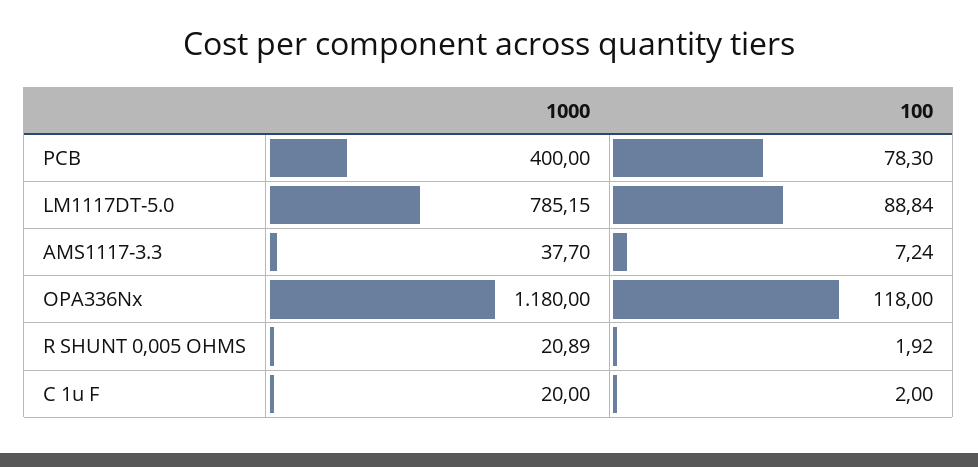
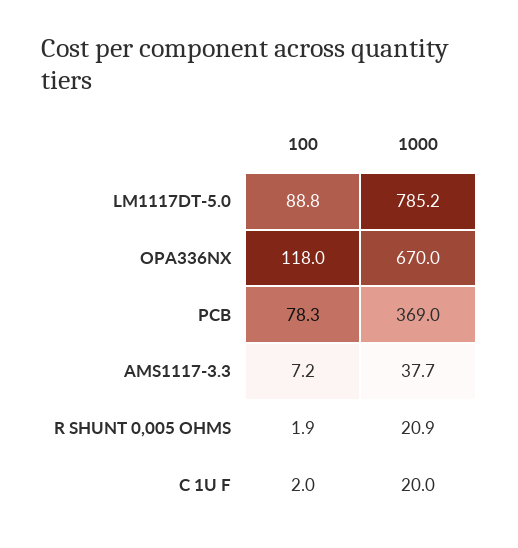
  {
    "1000": {
-     "PCB": 400,
+     "PCB": 369,
      "LM1117DT-5.0": 785.15,
      "AMS1117-3.3": 37.7,
-     "OPA336Nx": 1180,
+     "OPA336Nx": 670,
      "R SHUNT 0,005 OHMS": 20.89,
      "C 1u F": 20
    },
    "100": {
      "PCB": 78.3,
      "LM1117DT-5.0": 88.84,
      "AMS1117-3.3": 7.24,
      "OPA336Nx": 118,
      "R SHUNT 0,005 OHMS": 1.92,
      "C 1u F": 2
    }
  }

